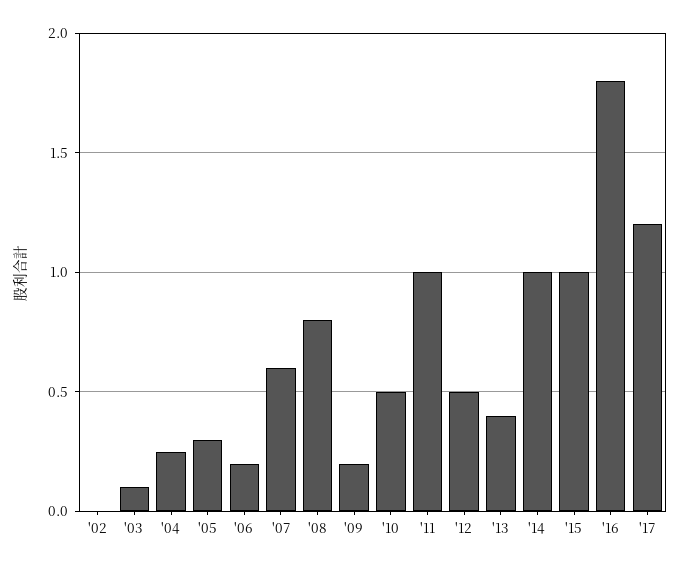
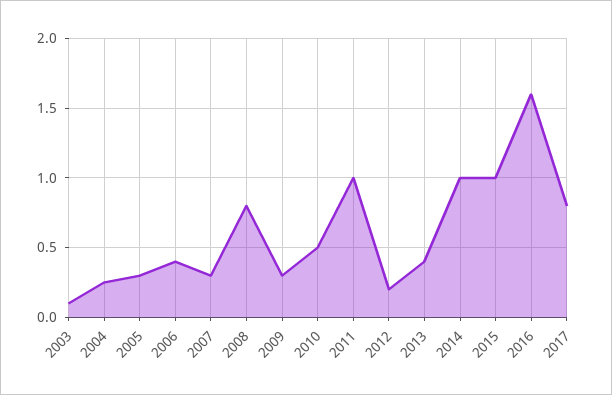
  {
-   "'02": 0,
    "'03": 0.1,
    "'04": 0.25,
    "'05": 0.3,
-   "'06": 0.2,
+   "'06": 0.4,
-   "'07": 0.6,
+   "'07": 0.3,
    "'08": 0.8,
-   "'09": 0.2,
+   "'09": 0.3,
    "'10": 0.5,
    "'11": 1,
-   "'12": 0.5,
+   "'12": 0.2,
    "'13": 0.4,
    "'14": 1,
    "'15": 1,
-   "'16": 1.8,
+   "'16": 1.6,
-   "'17": 1.2
+   "'17": 0.8
  }

